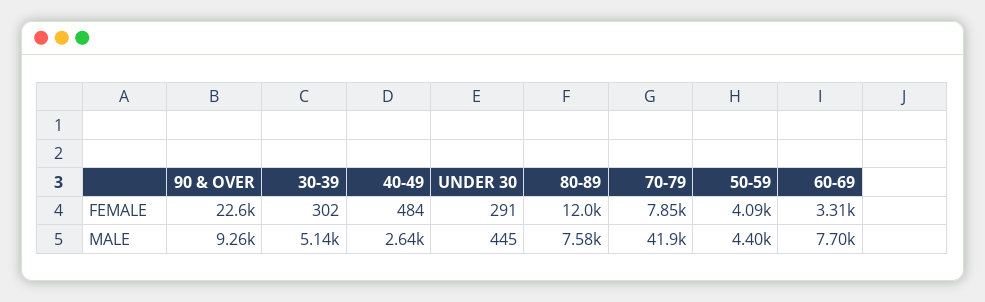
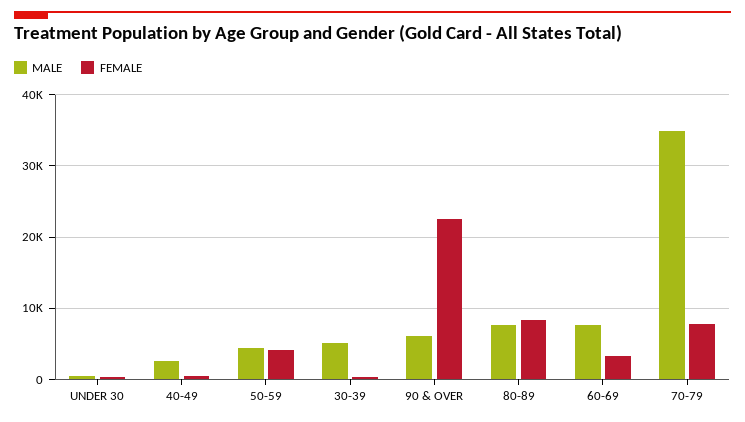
  {
    "FEMALE": {
      "90 & OVER": 22600,
      "30-39": 302,
      "40-49": 484,
      "UNDER 30": 291,
-     "80-89": 12000,
+     "80-89": 8000,
      "70-79": 7850,
      "50-59": 4090,
      "60-69": 3310
    },
    "MALE": {
-     "90 & OVER": 9260,
+     "90 & OVER": 6000,
      "30-39": 5140,
      "40-49": 2640,
      "UNDER 30": 445,
      "80-89": 7580,
-     "70-79": 41900,
+     "70-79": 35000,
      "50-59": 4400,
      "60-69": 7700
    }
  }

